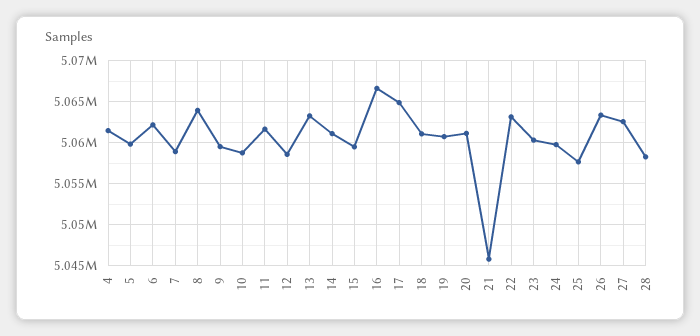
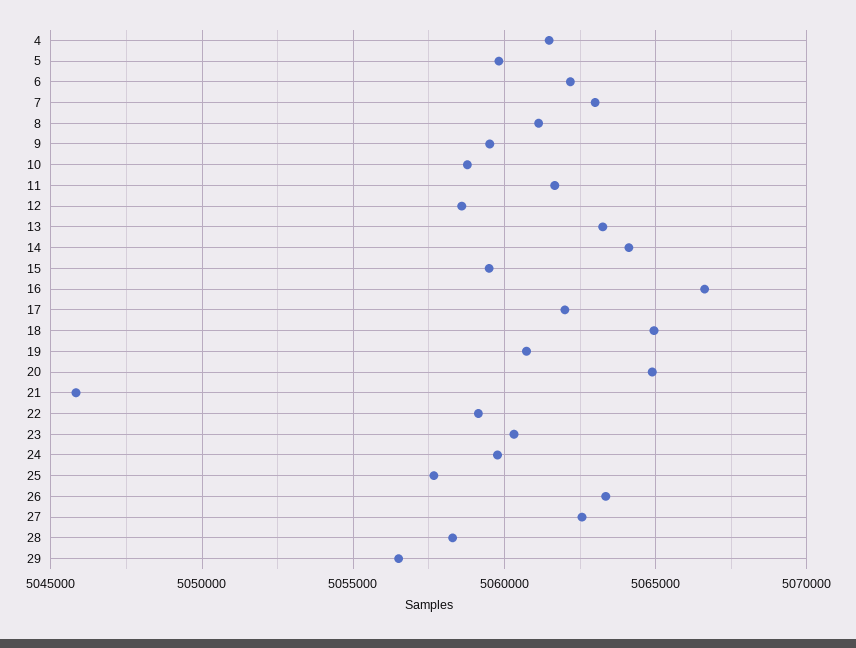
  {
    "4": 5061500,
    "5": 5060000,
    "6": 5062000,
-   "7": 5059000,
+   "7": 5063000,
-   "8": 5064000,
+   "8": 5061000,
    "9": 5059500,
    "10": 5059000,
    "11": 5061500,
    "12": 5058500,
    "13": 5063500,
-   "14": 5061000,
+   "14": 5064000,
    "15": 5059500,
    "16": 5066500,
-   "17": 5065000,
+   "17": 5062000,
-   "18": 5061000,
+   "18": 5065000,
    "19": 5060500,
-   "20": 5061000,
+   "20": 5065000,
    "21": 5046000,
-   "22": 5063000,
+   "22": 5059000,
    "23": 5060500,
    "24": 5060000,
    "25": 5057500,
    "26": 5063500,
    "27": 5062500,
-   "28": 5058500
+   "28": 5058500,
+   "29": 5056500
  }

